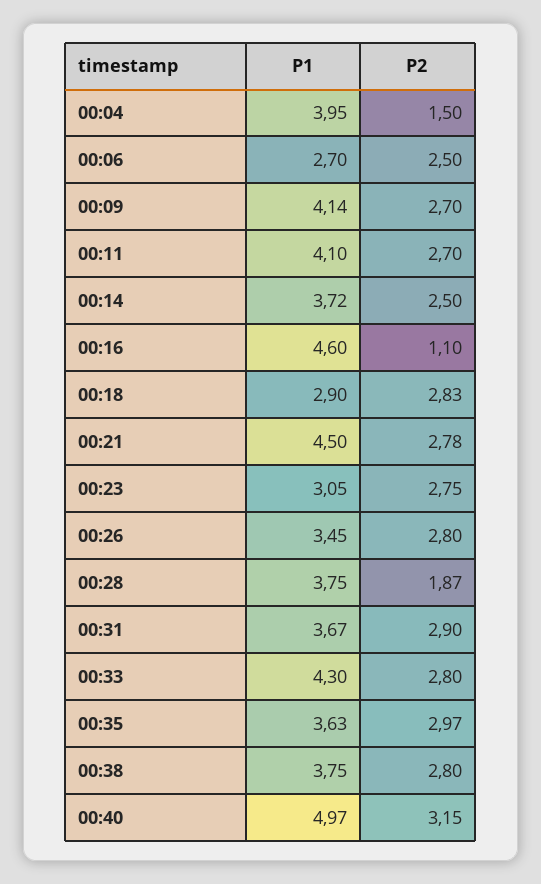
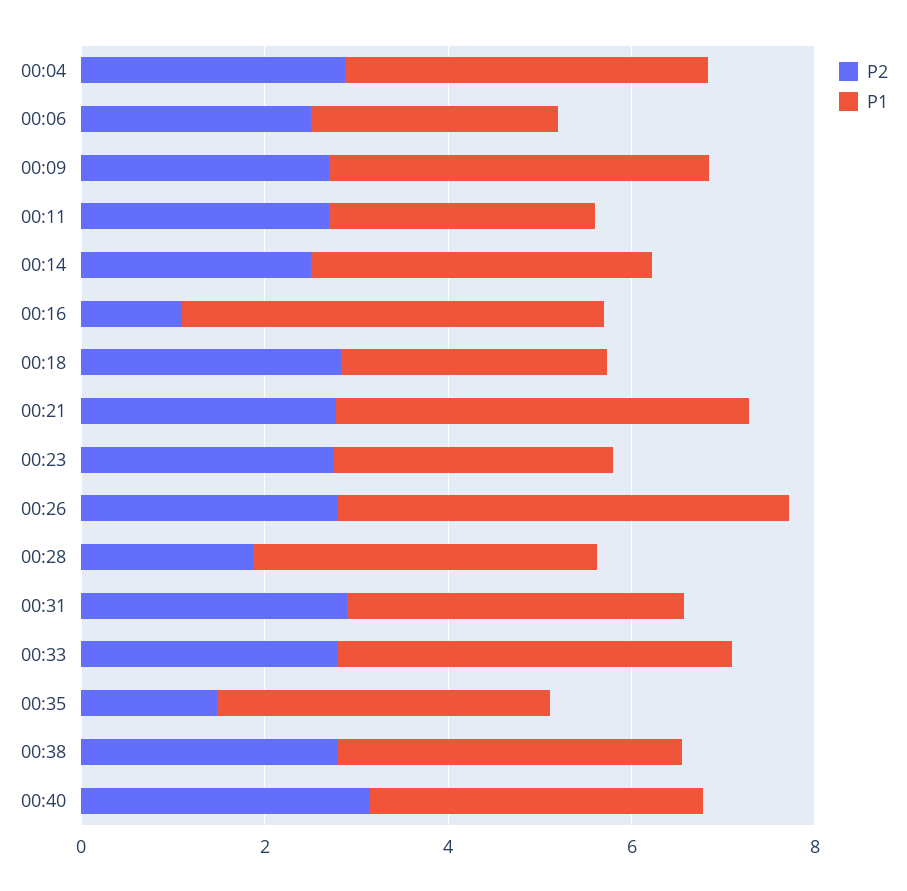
  {
    "P1": {
      "00:04": 3.95,
      "00:06": 2.7,
      "00:09": 4.14,
-     "00:11": 4.1,
+     "00:11": 3,
      "00:14": 3.72,
      "00:16": 4.6,
      "00:18": 2.9,
      "00:21": 4.5,
      "00:23": 3.05,
-     "00:26": 3.45,
+     "00:26": 5,
      "00:28": 3.75,
      "00:31": 3.67,
      "00:33": 4.3,
      "00:35": 3.63,
      "00:38": 3.75,
-     "00:40": 4.97
+     "00:40": 3.5
    },
    "P2": {
-     "00:04": 1.5,
+     "00:04": 3,
      "00:06": 2.5,
      "00:09": 2.7,
      "00:11": 2.7,
      "00:14": 2.5,
      "00:16": 1.1,
      "00:18": 2.83,
      "00:21": 2.78,
      "00:23": 2.75,
      "00:26": 2.8,
      "00:28": 1.87,
      "00:31": 2.9,
      "00:33": 2.8,
-     "00:35": 2.97,
+     "00:35": 1.5,
      "00:38": 2.8,
      "00:40": 3.15
    }
  }

